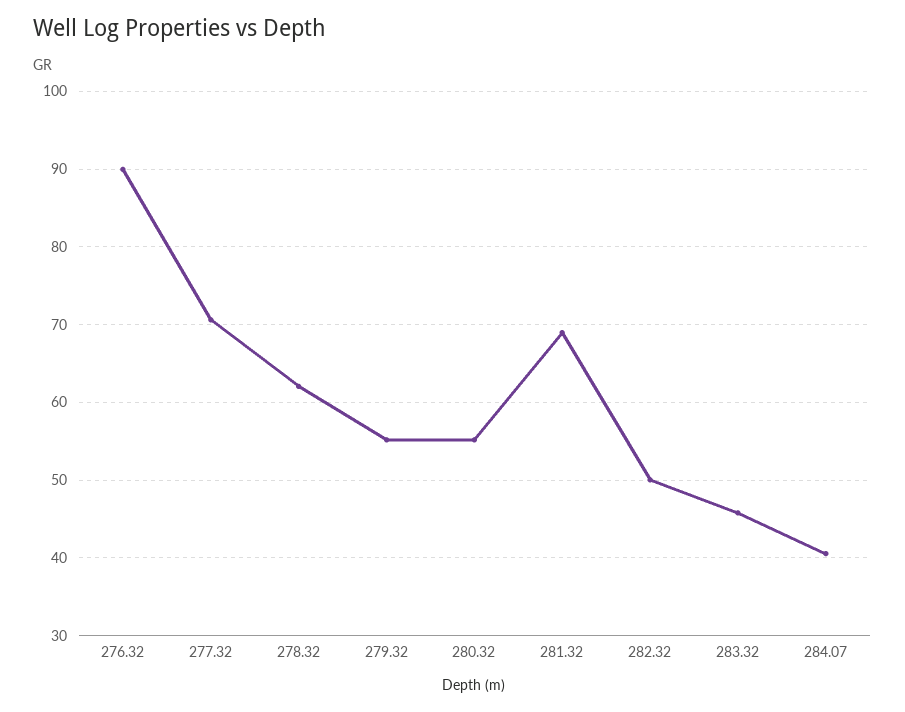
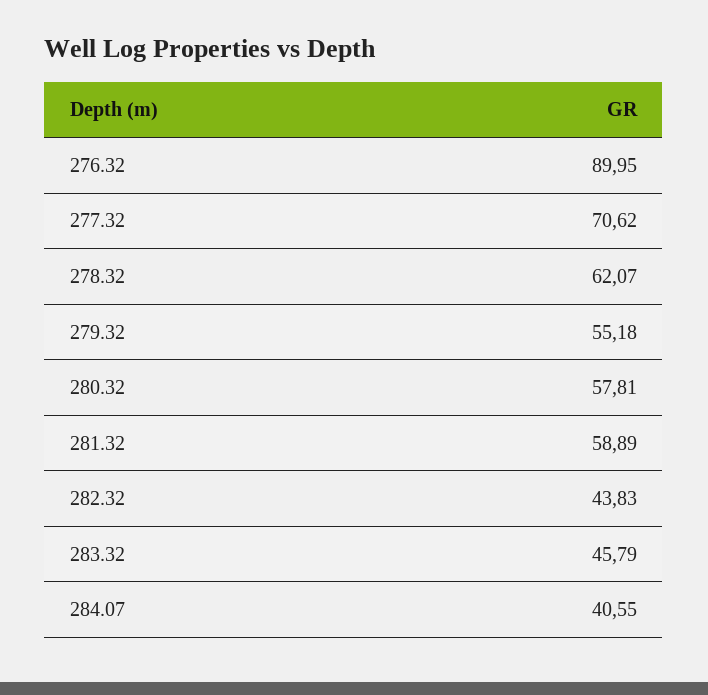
  {
    "276.32": 89.95,
    "277.32": 70.62,
    "278.32": 62.07,
    "279.32": 55.18,
-   "280.32": 55,
+   "280.32": 57.81,
-   "281.32": 69,
+   "281.32": 58.89,
-   "282.32": 50,
+   "282.32": 43.83,
    "283.32": 45.79,
    "284.07": 40.55
  }

